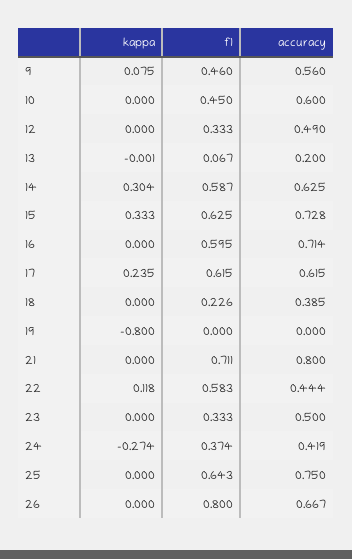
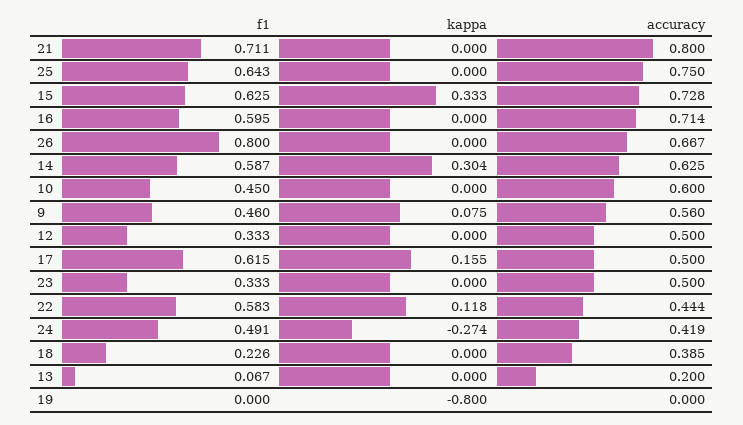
  {
    "kappa": {
      "9": 0.075,
      "10": 0,
      "12": 0,
-     "13": -0.001,
+     "13": 0,
      "14": 0.304,
      "15": 0.333,
      "16": 0,
-     "17": 0.235,
+     "17": 0.155,
      "18": 0,
      "19": -0.8,
      "21": 0,
      "22": 0.118,
      "23": 0,
      "24": -0.274,
      "25": 0,
      "26": 0
    },
    "f1": {
      "9": 0.46,
      "10": 0.45,
      "12": 0.333,
      "13": 0.067,
      "14": 0.587,
      "15": 0.625,
      "16": 0.595,
      "17": 0.615,
      "18": 0.226,
      "19": 0,
      "21": 0.711,
      "22": 0.583,
      "23": 0.333,
-     "24": 0.374,
+     "24": 0.491,
      "25": 0.643,
      "26": 0.8
    },
    "accuracy": {
      "9": 0.56,
      "10": 0.6,
-     "12": 0.49,
+     "12": 0.5,
      "13": 0.2,
      "14": 0.625,
      "15": 0.728,
      "16": 0.714,
-     "17": 0.615,
+     "17": 0.5,
      "18": 0.385,
      "19": 0,
      "21": 0.8,
      "22": 0.444,
      "23": 0.5,
      "24": 0.419,
      "25": 0.75,
      "26": 0.667
    }
  }

